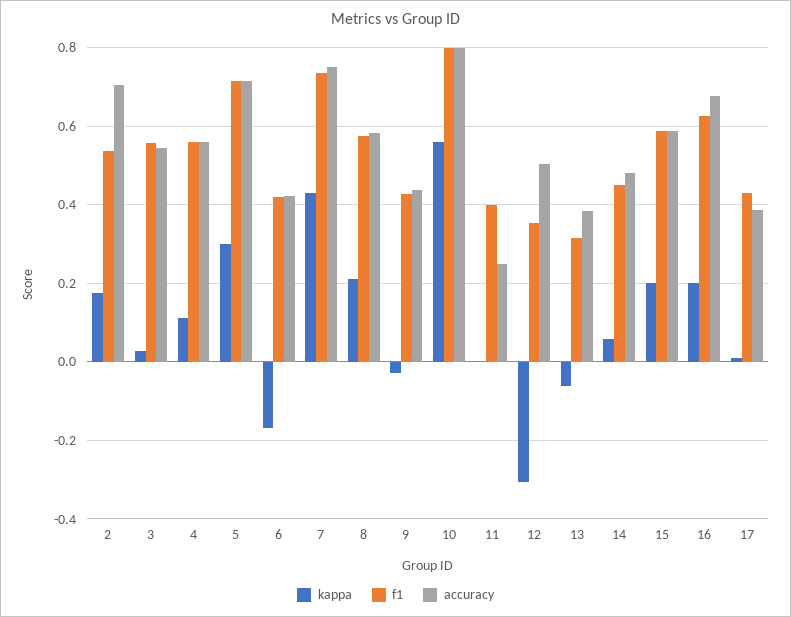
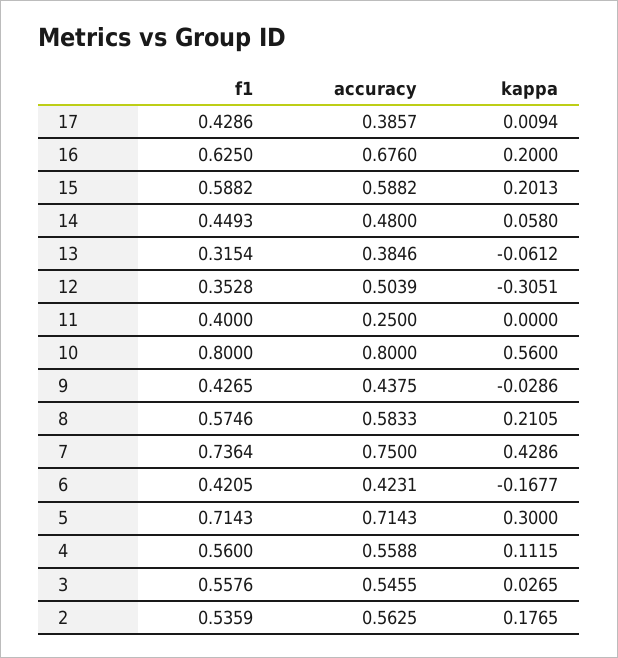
  {
    "kappa": {
      "2": 0.1765,
      "3": 0.0265,
      "4": 0.1115,
      "5": 0.3,
      "6": -0.1677,
      "7": 0.4286,
      "8": 0.2105,
      "9": -0.0286,
      "10": 0.56,
      "11": 0,
      "12": -0.3051,
      "13": -0.0612,
      "14": 0.058,
      "15": 0.2013,
      "16": 0.2,
      "17": 0.0094
    },
    "f1": {
      "2": 0.5359,
      "3": 0.5576,
      "4": 0.56,
      "5": 0.7143,
      "6": 0.4205,
      "7": 0.7364,
      "8": 0.5746,
      "9": 0.4265,
      "10": 0.8,
      "11": 0.4,
      "12": 0.3528,
      "13": 0.3154,
      "14": 0.4493,
      "15": 0.5882,
      "16": 0.625,
      "17": 0.4286
    },
    "accuracy": {
-     "2": 0.7,
+     "2": 0.5625,
      "3": 0.5455,
      "4": 0.5588,
      "5": 0.7143,
      "6": 0.4231,
      "7": 0.75,
      "8": 0.5833,
      "9": 0.4375,
      "10": 0.8,
      "11": 0.25,
      "12": 0.5039,
      "13": 0.3846,
      "14": 0.48,
      "15": 0.5882,
      "16": 0.676,
      "17": 0.3857
    }
  }

